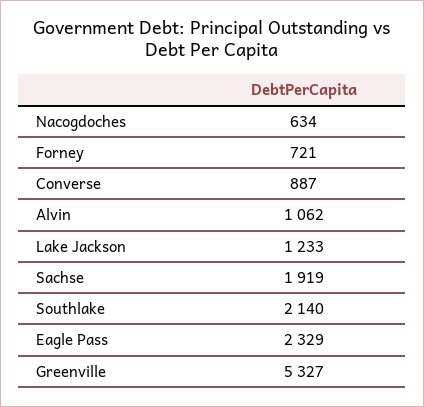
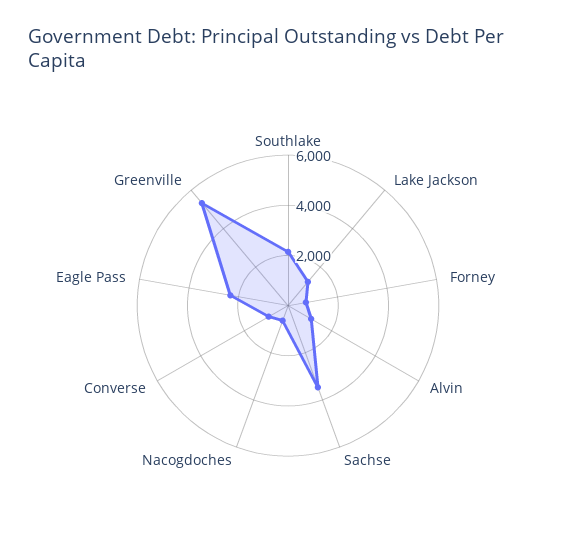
  {
    "Nacogdoches": 634,
    "Forney": 721,
    "Converse": 887,
    "Alvin": 1062,
    "Lake Jackson": 1233,
-   "Sachse": 1919,
+   "Sachse": 3500,
    "Southlake": 2140,
    "Eagle Pass": 2329,
    "Greenville": 5327
  }

